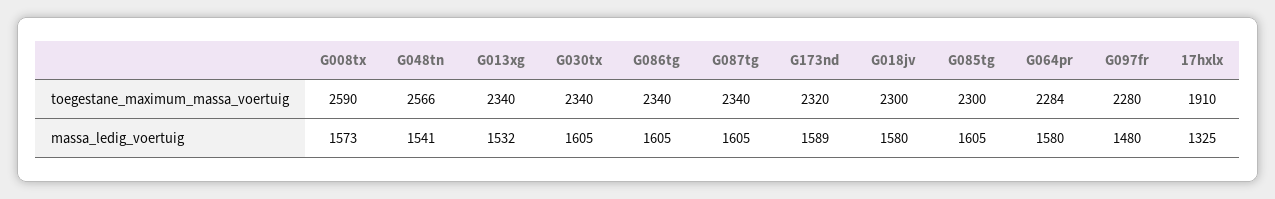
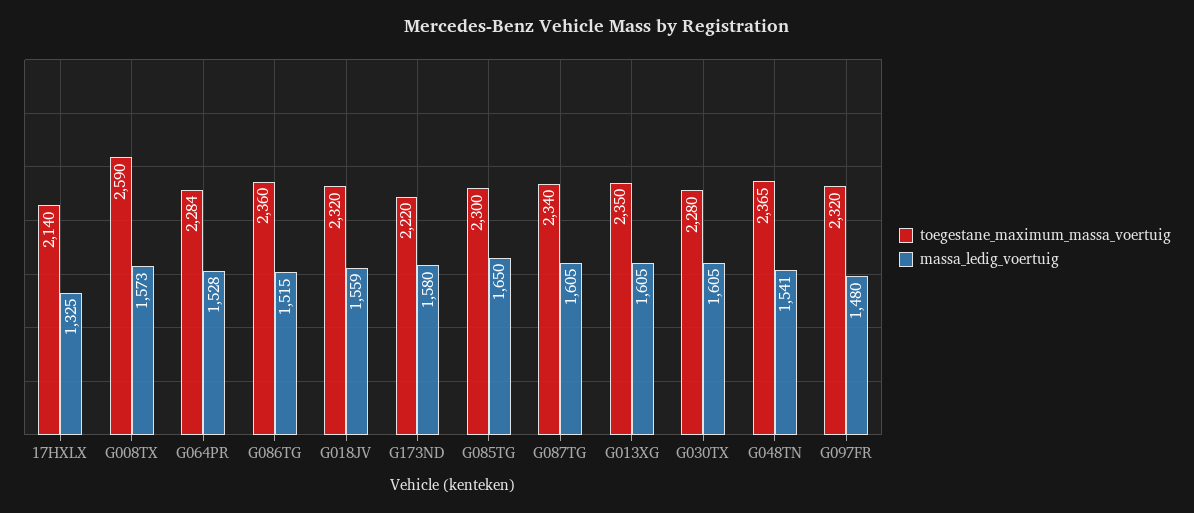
  {
    "toegestane_maximum_massa_voertuig": {
      "G008tx": 2590,
-     "G048tn": 2566,
+     "G048tn": 2365,
-     "G013xg": 2340,
+     "G013xg": 2350,
-     "G030tx": 2340,
+     "G030tx": 2280,
-     "G086tg": 2340,
+     "G086tg": 2360,
      "G087tg": 2340,
-     "G173nd": 2320,
+     "G173nd": 2220,
-     "G018jv": 2300,
+     "G018jv": 2320,
      "G085tg": 2300,
      "G064pr": 2284,
-     "G097fr": 2280,
+     "G097fr": 2320,
-     "17hxlx": 1910
+     "17hxlx": 2140
    },
    "massa_ledig_voertuig": {
      "G008tx": 1573,
      "G048tn": 1541,
-     "G013xg": 1532,
+     "G013xg": 1605,
      "G030tx": 1605,
-     "G086tg": 1605,
+     "G086tg": 1515,
      "G087tg": 1605,
-     "G173nd": 1589,
+     "G173nd": 1580,
-     "G018jv": 1580,
+     "G018jv": 1559,
-     "G085tg": 1605,
+     "G085tg": 1650,
-     "G064pr": 1580,
+     "G064pr": 1528,
      "G097fr": 1480,
      "17hxlx": 1325
    }
  }

